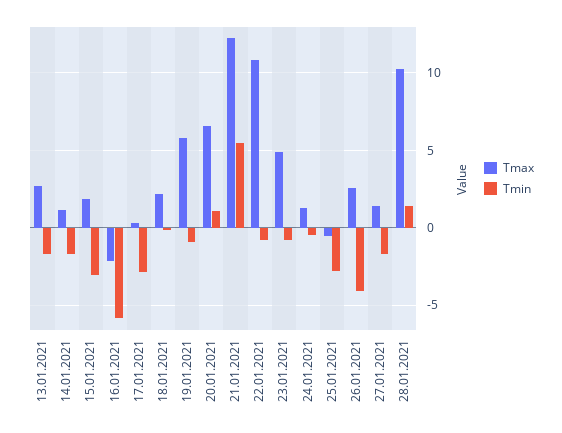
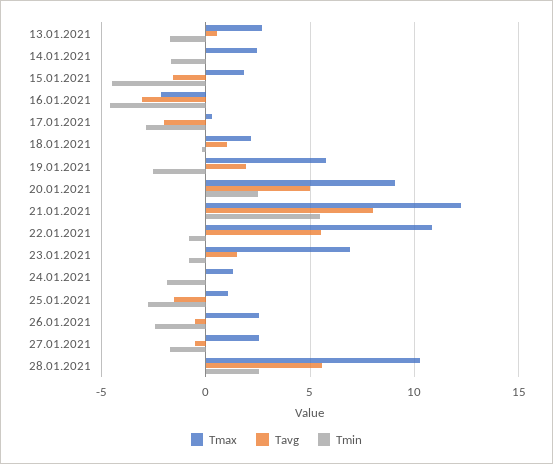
  {
    "Tmax": {
      "13.01.2021": 2.5,
-     "14.01.2021": 1,
+     "14.01.2021": 2.5,
      "15.01.2021": 2,
      "16.01.2021": -2,
      "17.01.2021": 0.5,
      "18.01.2021": 2,
      "19.01.2021": 6,
-     "20.01.2021": 6.5,
+     "20.01.2021": 9,
      "21.01.2021": 12.5,
      "22.01.2021": 11,
-     "23.01.2021": 5,
+     "23.01.2021": 7,
      "24.01.2021": 1.5,
-     "25.01.2021": -0.5,
+     "25.01.2021": 1,
      "26.01.2021": 2.5,
-     "27.01.2021": 1.5,
+     "27.01.2021": 2.5,
      "28.01.2021": 10.5
    },
    "Tmin": {
      "13.01.2021": -1.5,
      "14.01.2021": -1.5,
-     "15.01.2021": -3,
+     "15.01.2021": -4.5,
-     "16.01.2021": -6,
+     "16.01.2021": -4.5,
      "17.01.2021": -3,
      "18.01.2021": 0,
-     "19.01.2021": -1,
+     "19.01.2021": -2.5,
-     "20.01.2021": 1,
+     "20.01.2021": 2.5,
      "21.01.2021": 5.5,
      "22.01.2021": -1,
      "23.01.2021": -1,
-     "24.01.2021": -0.5,
+     "24.01.2021": -2,
      "25.01.2021": -3,
-     "26.01.2021": -4,
+     "26.01.2021": -2.5,
      "27.01.2021": -1.5,
-     "28.01.2021": 1.5
+     "28.01.2021": 2.5
-   }
+   },
+   "Tavg": {
+     "13.01.2021": 0.5,
+     "14.01.2021": 0,
+     "15.01.2021": -1.5,
+     "16.01.2021": -3,
+     "17.01.2021": -2,
+     "18.01.2021": 1,
+     "19.01.2021": 2,
+     "20.01.2021": 5,
+     "21.01.2021": 8,
+     "22.01.2021": 5.5,
+     "23.01.2021": 1.5,
+     "24.01.2021": 0,
+     "25.01.2021": -1.5,
+     "26.01.2021": -0.5,
+     "27.01.2021": -0.5,
+     "28.01.2021": 5.5
+   }
  }

